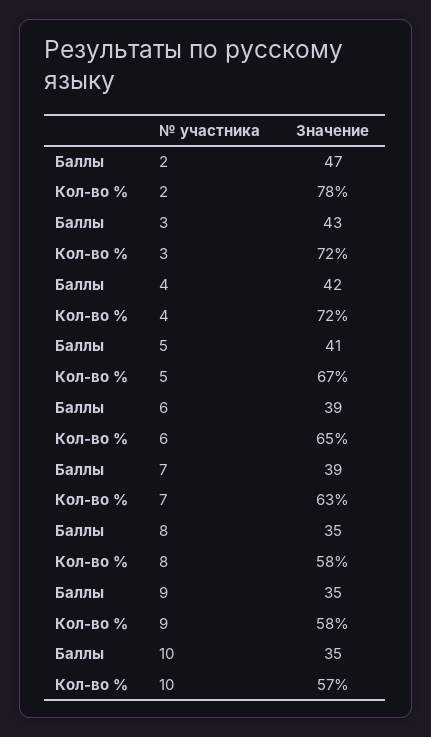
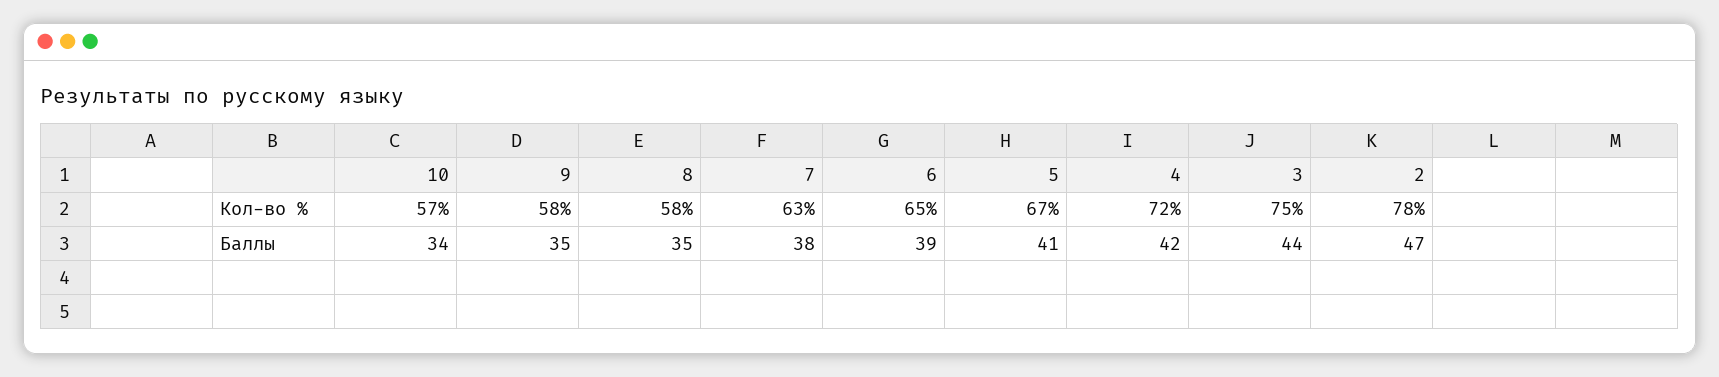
  {
    "Баллы": {
      "2": 47,
-     "3": 43,
+     "3": 44,
      "4": 42,
      "5": 41,
      "6": 39,
-     "7": 39,
+     "7": 38,
      "8": 35,
      "9": 35,
-     "10": 35
+     "10": 34
    },
    "Кол-во %": {
      "2": 78,
-     "3": 72,
+     "3": 75,
      "4": 72,
      "5": 67,
      "6": 65,
      "7": 63,
      "8": 58,
      "9": 58,
      "10": 57
    }
  }

